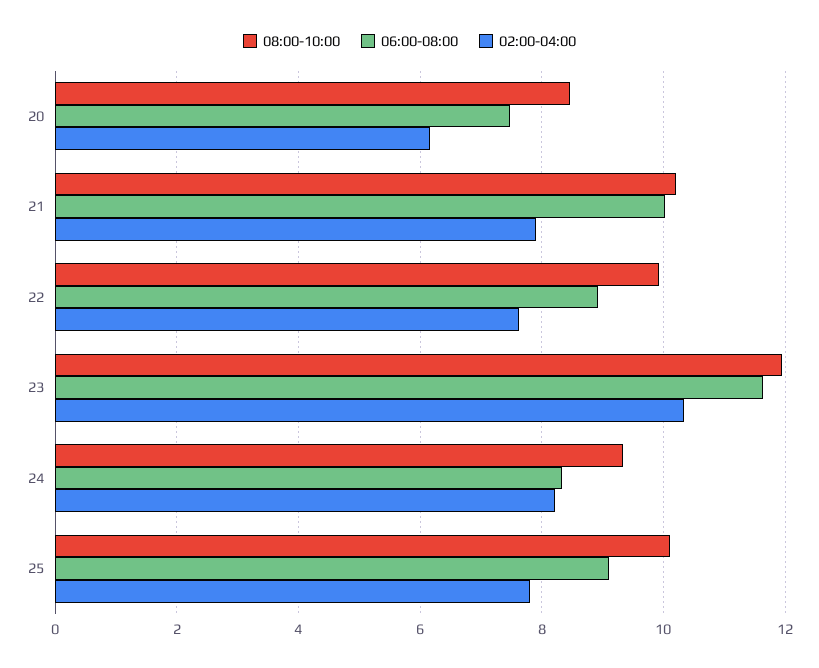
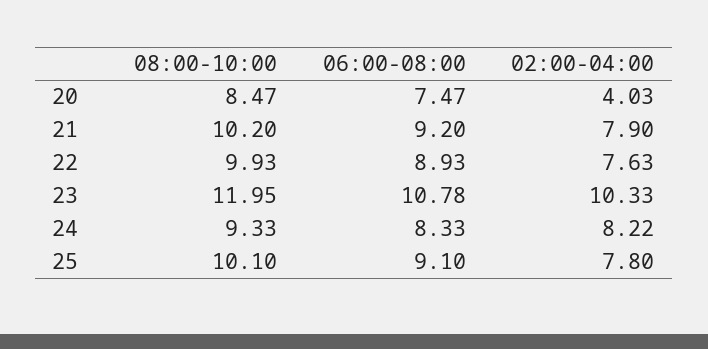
  {
    "08:00-10:00": {
      "20": 8.47,
      "21": 10.2,
      "22": 9.93,
      "23": 11.95,
      "24": 9.33,
      "25": 10.1
    },
    "06:00-08:00": {
      "20": 7.47,
-     "21": 10,
+     "21": 9.2,
      "22": 8.93,
-     "23": 11.6,
+     "23": 10.78,
      "24": 8.33,
      "25": 9.1
    },
    "02:00-04:00": {
-     "20": 6.2,
+     "20": 4.03,
      "21": 7.9,
      "22": 7.63,
      "23": 10.33,
      "24": 8.22,
      "25": 7.8
    }
  }

